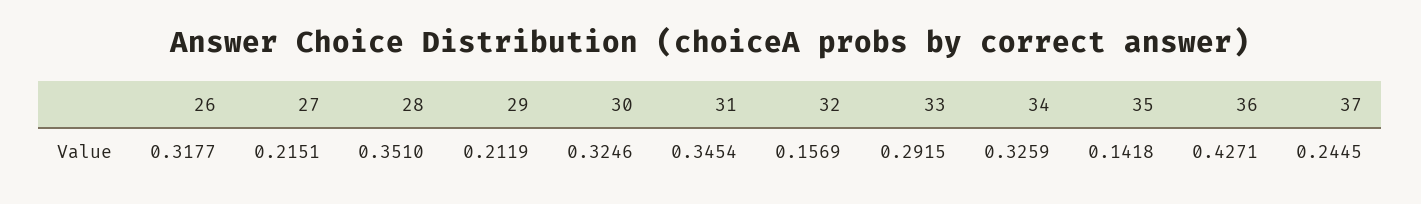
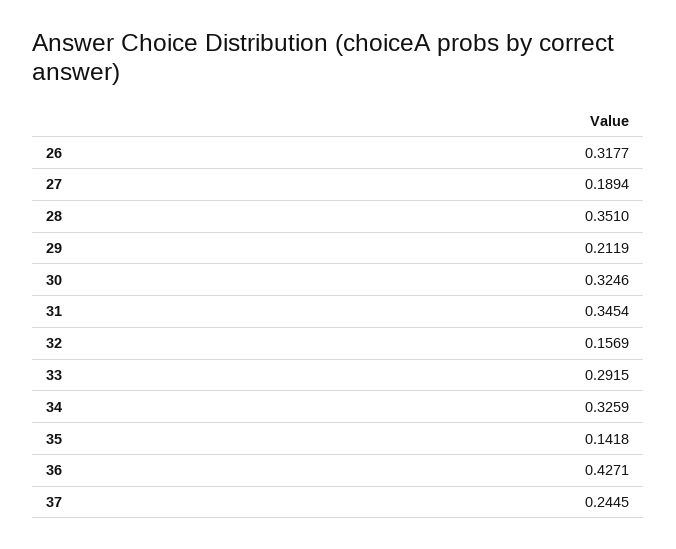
  {
    "26": 0.3177,
-   "27": 0.2151,
+   "27": 0.1894,
    "28": 0.351,
    "29": 0.2119,
    "30": 0.3246,
    "31": 0.3454,
    "32": 0.1569,
    "33": 0.2915,
    "34": 0.3259,
    "35": 0.1418,
    "36": 0.4271,
    "37": 0.2445
  }

